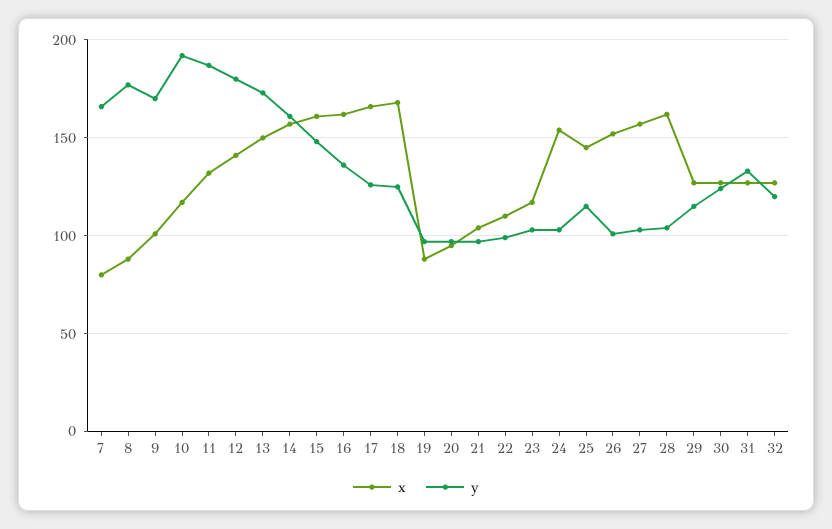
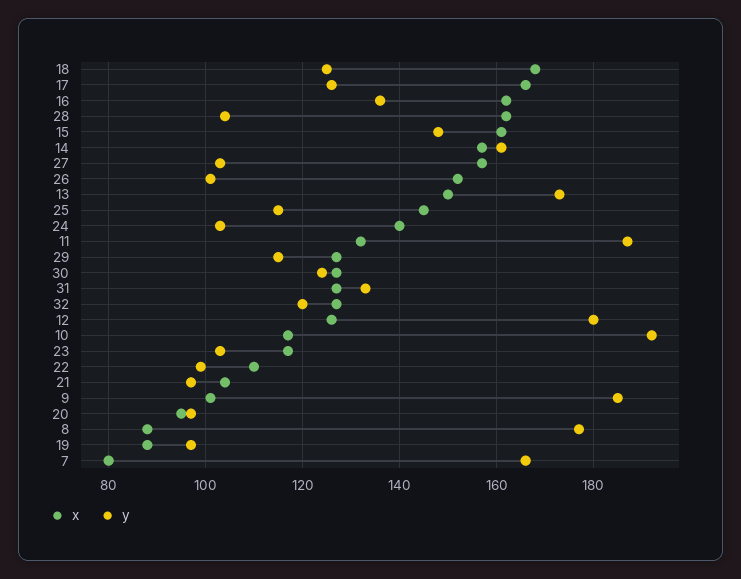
  {
    "x": {
      "7": 80,
      "8": 90,
      "9": 100,
      "10": 115,
      "11": 130,
-     "12": 140,
+     "12": 125,
      "13": 150,
      "14": 155,
      "15": 160,
      "16": 160,
      "17": 165,
      "18": 170,
      "19": 90,
      "20": 95,
      "21": 105,
      "22": 110,
      "23": 115,
-     "24": 155,
+     "24": 140,
      "25": 145,
      "26": 150,
      "27": 155,
      "28": 160,
      "29": 125,
      "30": 125,
      "31": 125,
      "32": 125
    },
    "y": {
      "7": 165,
      "8": 175,
-     "9": 170,
+     "9": 185,
      "10": 190,
      "11": 185,
      "12": 180,
      "13": 175,
      "14": 160,
      "15": 150,
      "16": 135,
      "17": 125,
      "18": 125,
      "19": 95,
      "20": 95,
      "21": 95,
      "22": 100,
      "23": 105,
      "24": 105,
      "25": 115,
      "26": 100,
      "27": 105,
      "28": 105,
      "29": 115,
      "30": 125,
      "31": 135,
      "32": 120
    }
  }

